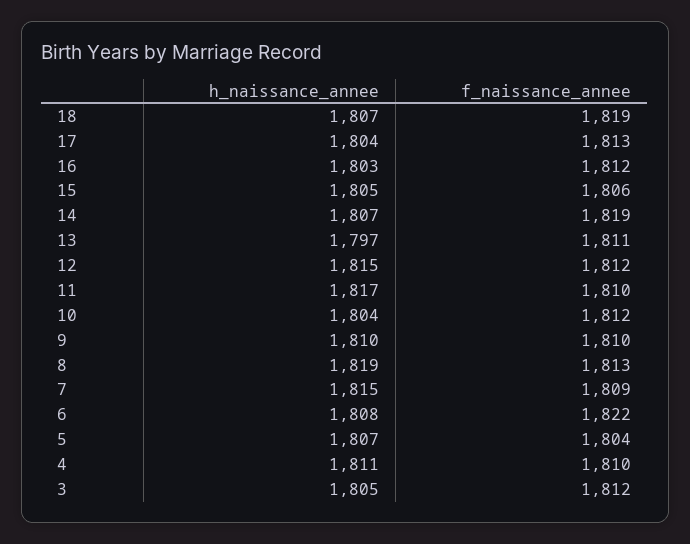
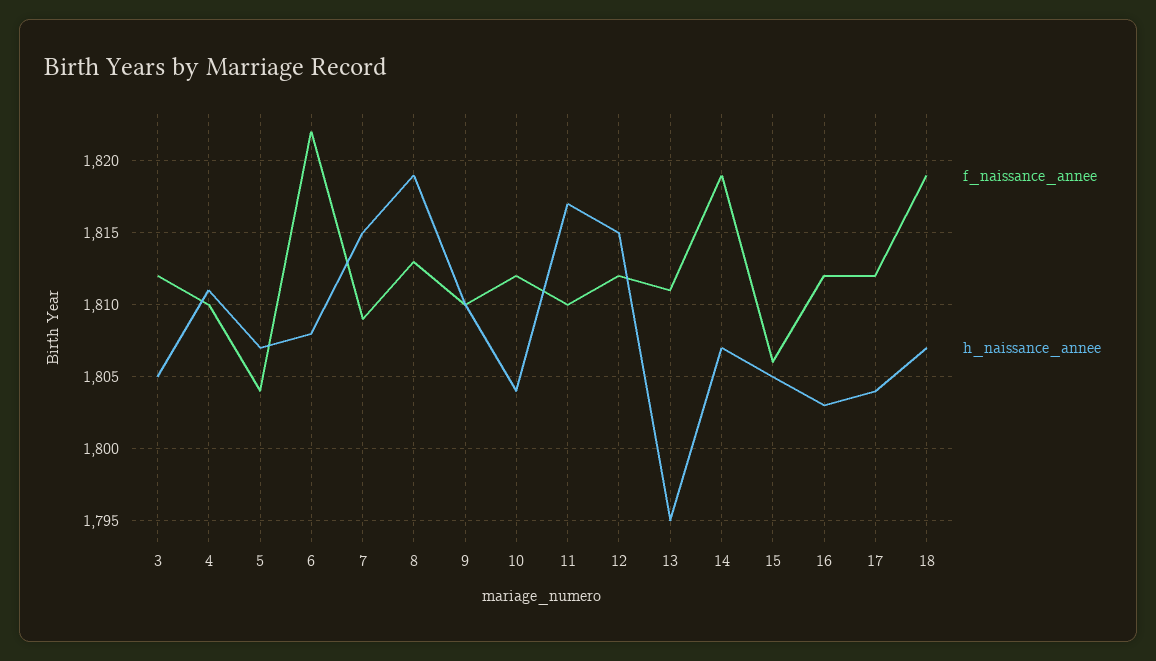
  {
    "h_naissance_annee": {
      "18": 1807,
      "17": 1804,
      "16": 1803,
      "15": 1805,
      "14": 1807,
-     "13": 1797,
+     "13": 1795,
      "12": 1815,
      "11": 1817,
      "10": 1804,
      "9": 1810,
      "8": 1819,
      "7": 1815,
      "6": 1808,
      "5": 1807,
      "4": 1811,
      "3": 1805
    },
    "f_naissance_annee": {
      "18": 1819,
-     "17": 1813,
+     "17": 1812,
      "16": 1812,
      "15": 1806,
      "14": 1819,
      "13": 1811,
      "12": 1812,
      "11": 1810,
      "10": 1812,
      "9": 1810,
      "8": 1813,
      "7": 1809,
      "6": 1822,
      "5": 1804,
      "4": 1810,
      "3": 1812
    }
  }

